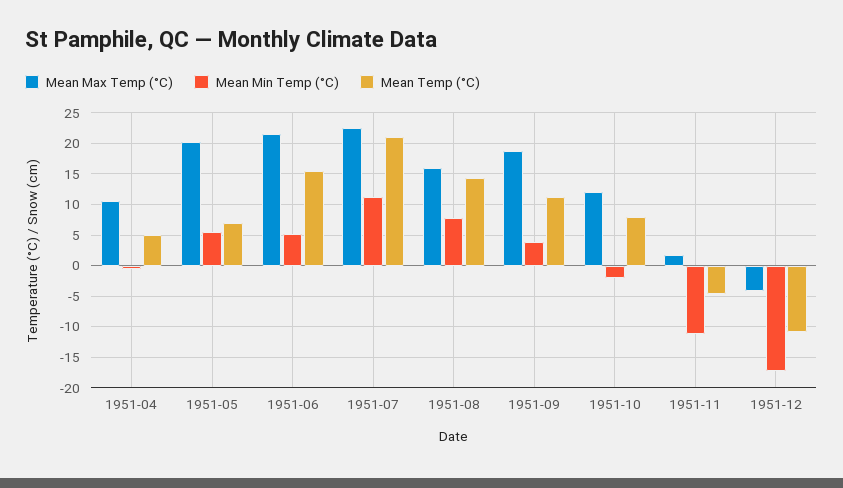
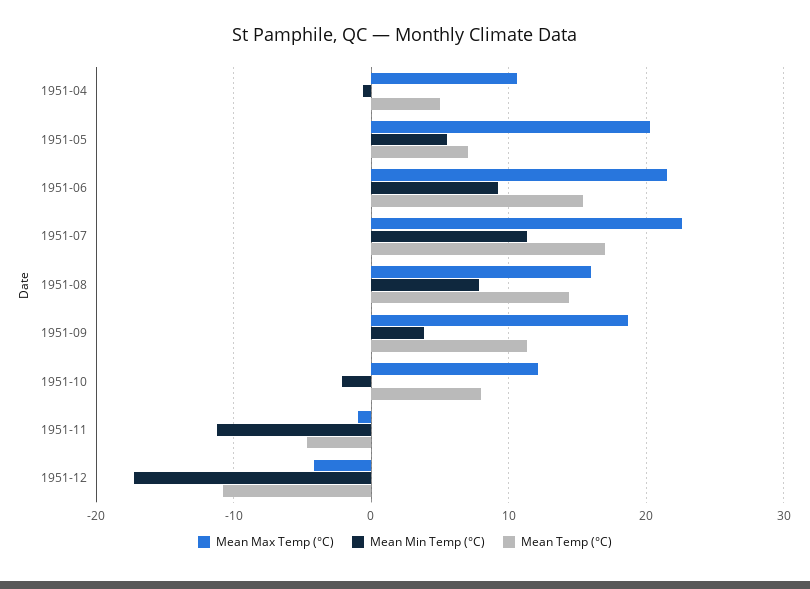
  {
    "Mean Max Temp (°C)": {
      "1951-04": 11,
      "1951-05": 20,
      "1951-06": 22,
      "1951-07": 23,
      "1951-08": 16,
      "1951-09": 19,
      "1951-10": 12,
-     "1951-11": 2,
+     "1951-11": -1,
      "1951-12": -4
    },
    "Mean Min Temp (°C)": {
      "1951-04": -1,
      "1951-05": 6,
-     "1951-06": 5,
+     "1951-06": 9,
      "1951-07": 11,
      "1951-08": 8,
      "1951-09": 4,
      "1951-10": -2,
      "1951-11": -11,
      "1951-12": -17
    },
    "Mean Temp (°C)": {
      "1951-04": 5,
      "1951-05": 7,
      "1951-06": 15,
-     "1951-07": 21,
+     "1951-07": 17,
      "1951-08": 14,
      "1951-09": 11,
      "1951-10": 8,
      "1951-11": -5,
      "1951-12": -11
    }
  }

